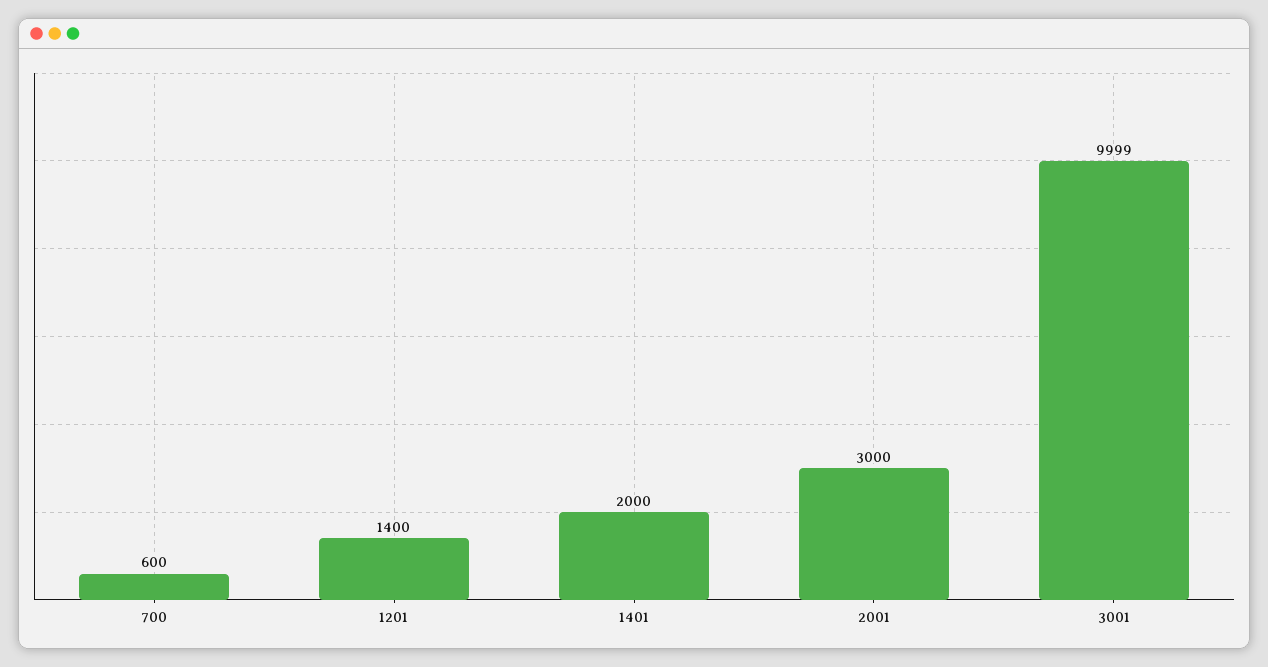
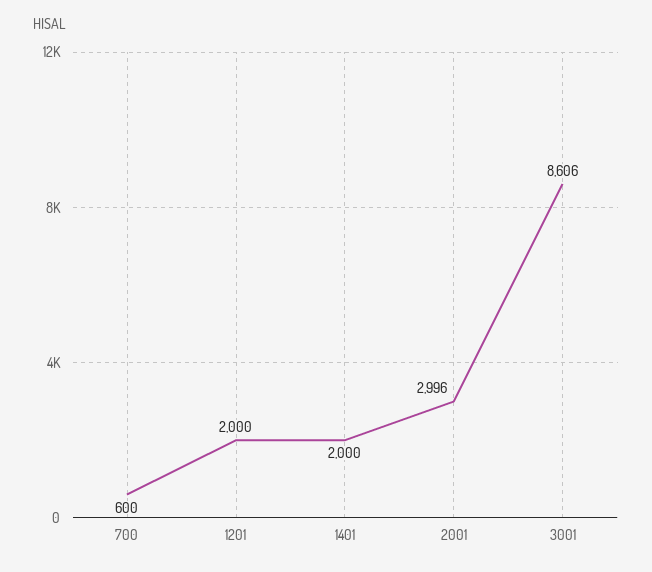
  {
    "700": 600,
-   "1201": 1400,
+   "1201": 2000,
    "1401": 2000,
-   "2001": 3000,
+   "2001": 2996,
-   "3001": 9999
+   "3001": 8606
  }

